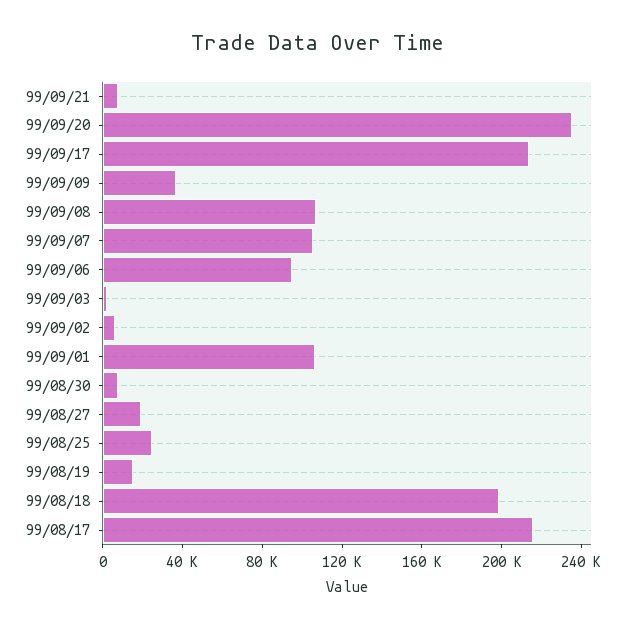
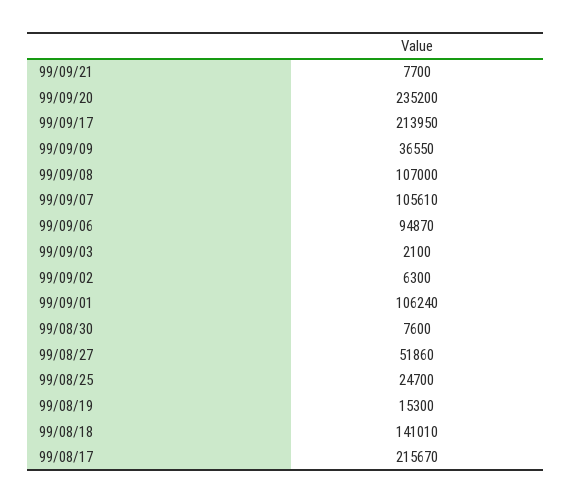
  {
    "99/09/21": 7700,
    "99/09/20": 235200,
    "99/09/17": 213950,
    "99/09/09": 36550,
    "99/09/08": 107000,
    "99/09/07": 105610,
    "99/09/06": 94870,
    "99/09/03": 2100,
    "99/09/02": 6300,
    "99/09/01": 106240,
    "99/08/30": 7600,
-   "99/08/27": 20000,
+   "99/08/27": 51860,
    "99/08/25": 24700,
    "99/08/19": 15300,
-   "99/08/18": 200000,
+   "99/08/18": 141010,
    "99/08/17": 215670
  }

